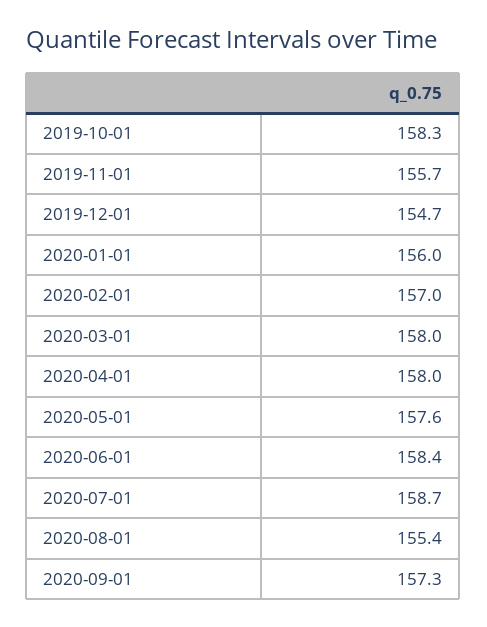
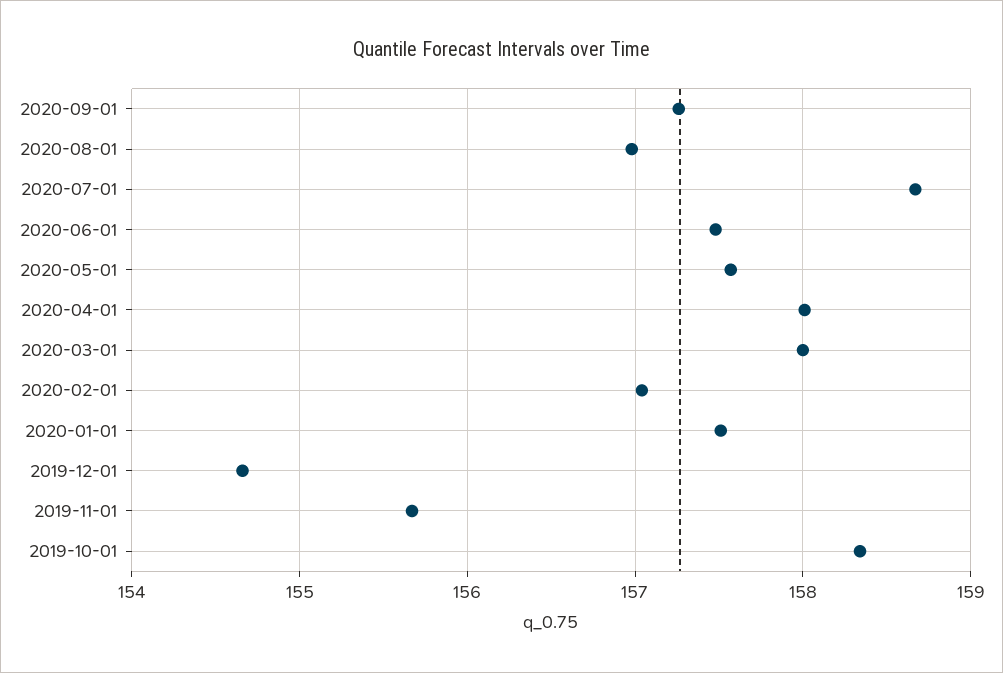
  {
    "2019-10-01": 158.3,
    "2019-11-01": 155.7,
    "2019-12-01": 154.7,
-   "2020-01-01": 156,
+   "2020-01-01": 157.5,
    "2020-02-01": 157,
    "2020-03-01": 158,
    "2020-04-01": 158,
    "2020-05-01": 157.6,
-   "2020-06-01": 158.4,
+   "2020-06-01": 157.5,
    "2020-07-01": 158.7,
-   "2020-08-01": 155.4,
+   "2020-08-01": 157,
    "2020-09-01": 157.3
  }

